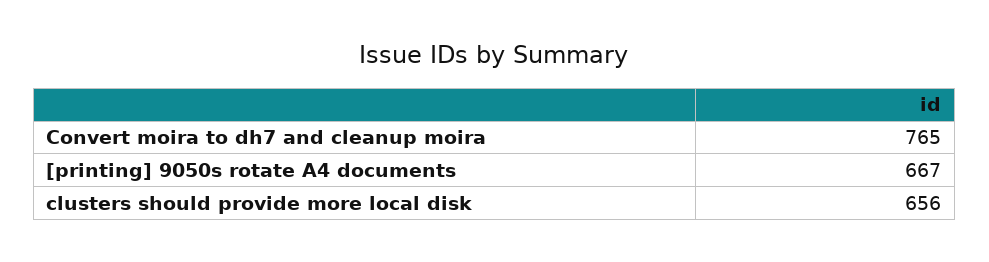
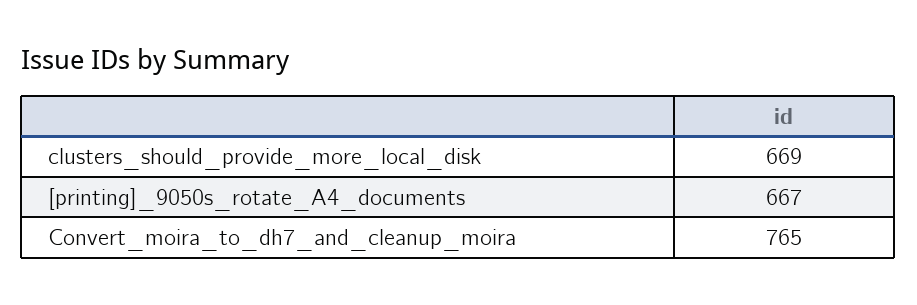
  {
    "Convert moira to dh7 and cleanup moira": 765,
    "[printing] 9050s rotate A4 documents": 667,
-   "clusters should provide more local disk": 656
+   "clusters should provide more local disk": 669
  }

